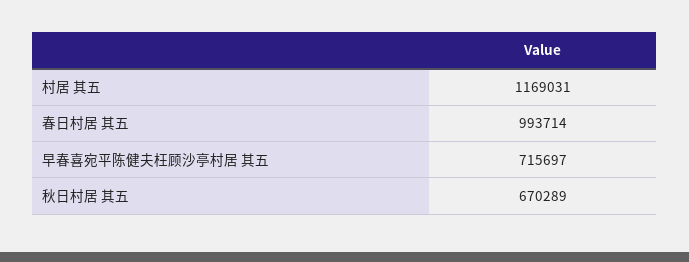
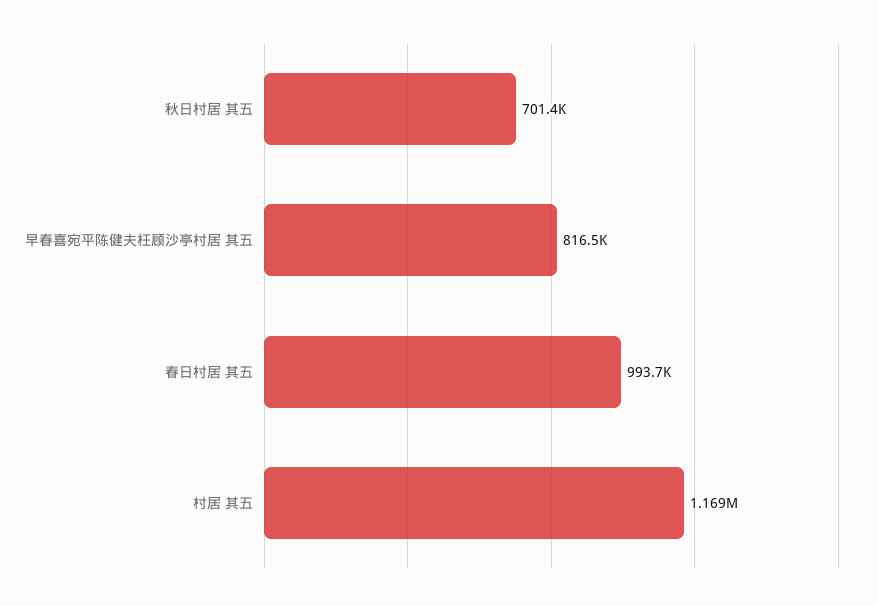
  {
    "村居 其五": 1169031,
    "春日村居 其五": 993714,
-   "早春喜宛平陈健夫枉顾沙亭村居 其五": 715697,
+   "早春喜宛平陈健夫枉顾沙亭村居 其五": 816500,
-   "秋日村居 其五": 670289
+   "秋日村居 其五": 701400
  }

